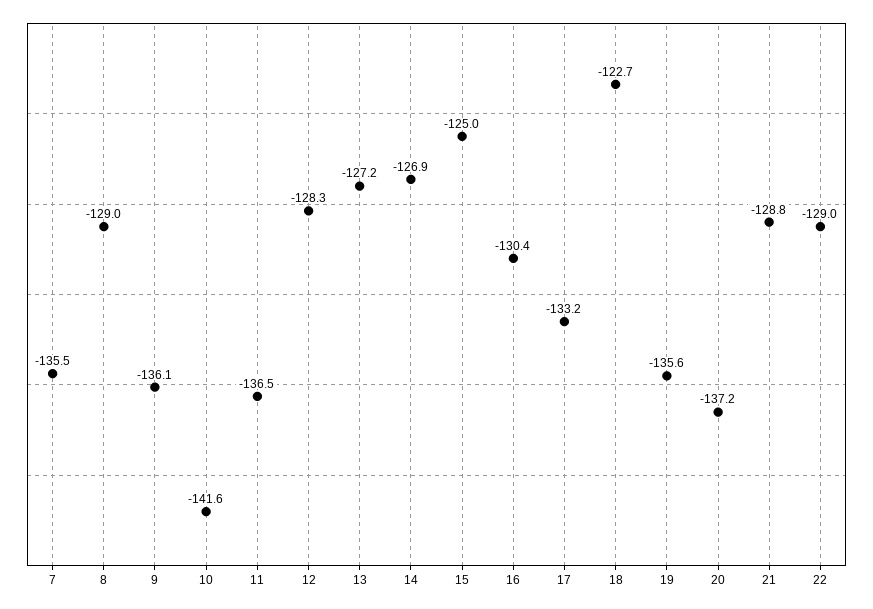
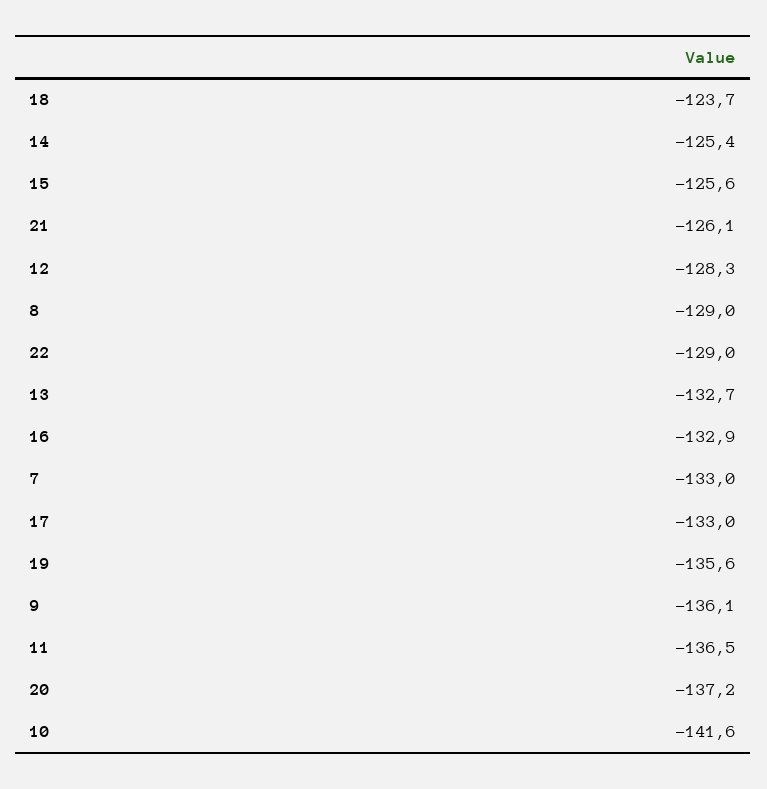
  {
-   "7": -135.5,
+   "7": -133,
    "8": -129,
    "9": -136.1,
    "10": -141.6,
    "11": -136.5,
    "12": -128.3,
-   "13": -127.2,
+   "13": -132.7,
-   "14": -126.9,
+   "14": -125.4,
-   "15": -125,
+   "15": -125.6,
-   "16": -130.4,
+   "16": -132.9,
-   "17": -133.2,
+   "17": -133,
-   "18": -122.7,
+   "18": -123.7,
    "19": -135.6,
    "20": -137.2,
-   "21": -128.8,
+   "21": -126.1,
    "22": -129
  }

